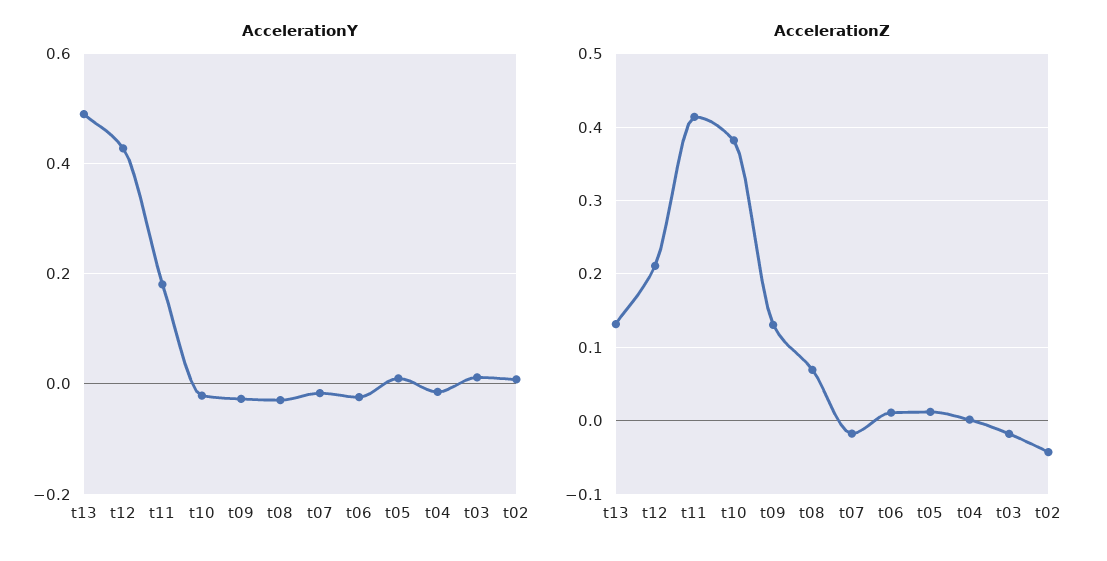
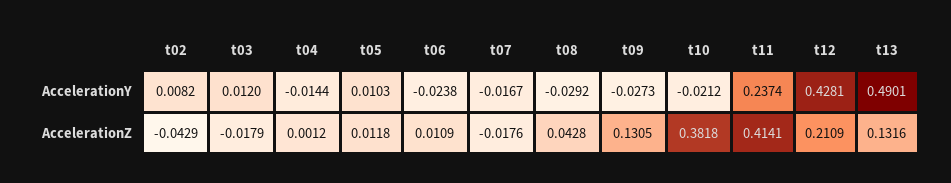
  {
    "AccelerationY": {
      "t13": 0.4901,
      "t12": 0.4281,
-     "t11": 0.18,
+     "t11": 0.2374,
      "t10": -0.0212,
      "t09": -0.0273,
      "t08": -0.0292,
      "t07": -0.0167,
      "t06": -0.0238,
      "t05": 0.0103,
      "t04": -0.0144,
      "t03": 0.012,
      "t02": 0.0082
    },
    "AccelerationZ": {
      "t13": 0.1316,
      "t12": 0.2109,
      "t11": 0.4141,
      "t10": 0.3818,
      "t09": 0.1305,
-     "t08": 0.07,
+     "t08": 0.0428,
      "t07": -0.0176,
      "t06": 0.0109,
      "t05": 0.0118,
      "t04": 0.0012,
      "t03": -0.0179,
      "t02": -0.0429
    }
  }

